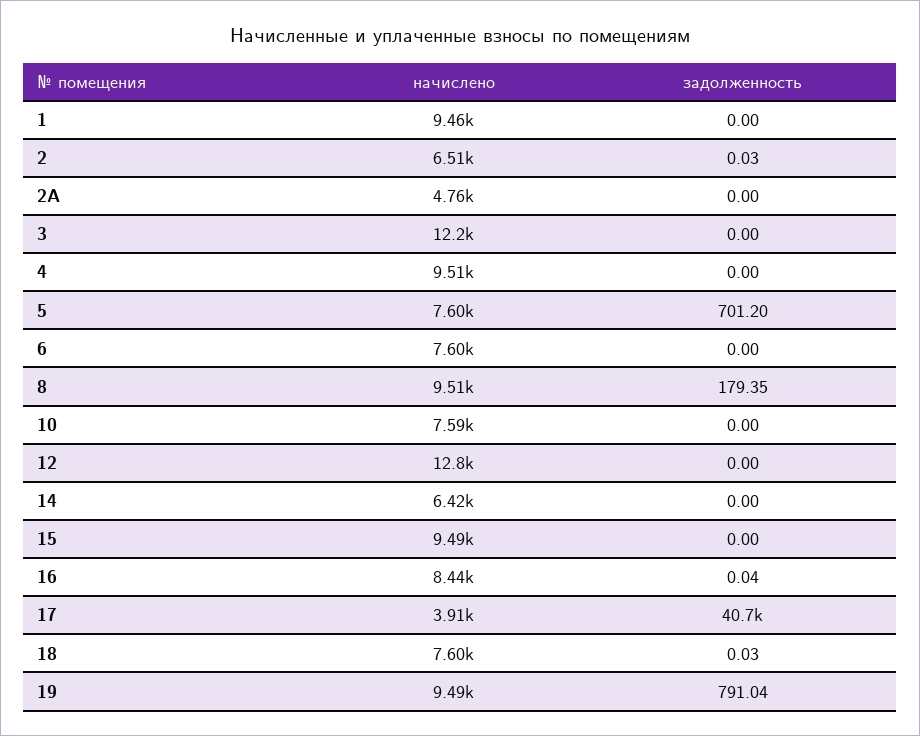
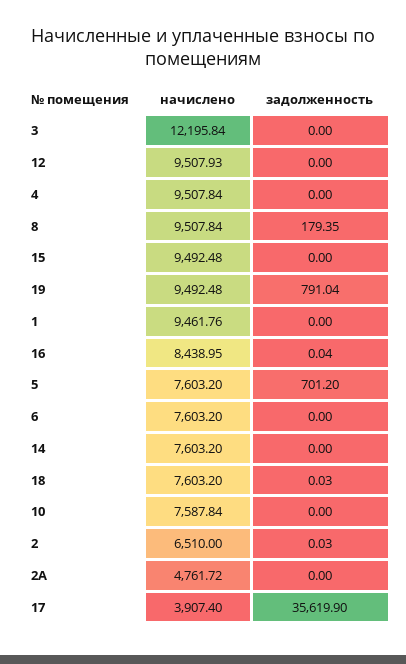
  {
    "начислено": {
      "1": 9461.76,
      "2": 6510,
      "2А": 4761.72,
      "3": 12195.84,
      "4": 9507.84,
      "5": 7603.2,
      "6": 7603.2,
      "8": 9507.84,
      "10": 7587.84,
-     "12": 12800,
+     "12": 9507.93,
-     "14": 6420,
+     "14": 7603.2,
      "15": 9492.48,
      "16": 8438.95,
      "17": 3907.4,
      "18": 7603.2,
      "19": 9492.48
    },
    "задолженность": {
      "1": 0,
      "2": 0.03,
      "2А": 0,
      "3": 0,
      "4": 0,
      "5": 701.2,
      "6": 0,
      "8": 179.35,
      "10": 0,
      "12": 0,
      "14": 0,
      "15": 0,
      "16": 0.04,
-     "17": 40700,
+     "17": 35619.9,
      "18": 0.03,
      "19": 791.04
    }
  }

